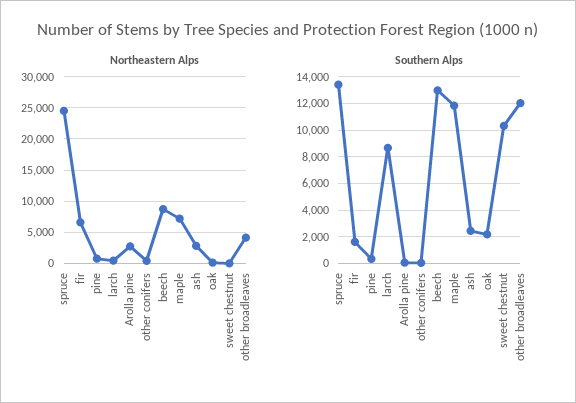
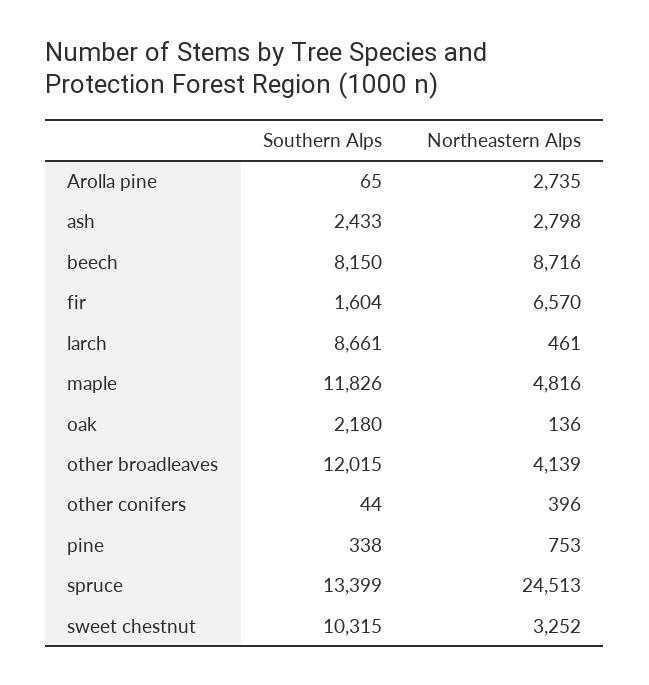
  {
    "Northeastern Alps": {
      "spruce": 24513,
      "fir": 6570,
      "pine": 753,
      "larch": 461,
      "Arolla pine": 2735,
      "other conifers": 396,
      "beech": 8716,
-     "maple": 7000,
+     "maple": 4816,
      "ash": 2798,
      "oak": 136,
-     "sweet chestnut": 0,
+     "sweet chestnut": 3252,
      "other broadleaves": 4139
    },
    "Southern Alps": {
      "spruce": 13399,
      "fir": 1604,
      "pine": 338,
      "larch": 8661,
      "Arolla pine": 65,
      "other conifers": 44,
-     "beech": 13000,
+     "beech": 8150,
      "maple": 11826,
      "ash": 2433,
      "oak": 2180,
      "sweet chestnut": 10315,
      "other broadleaves": 12015
    }
  }

